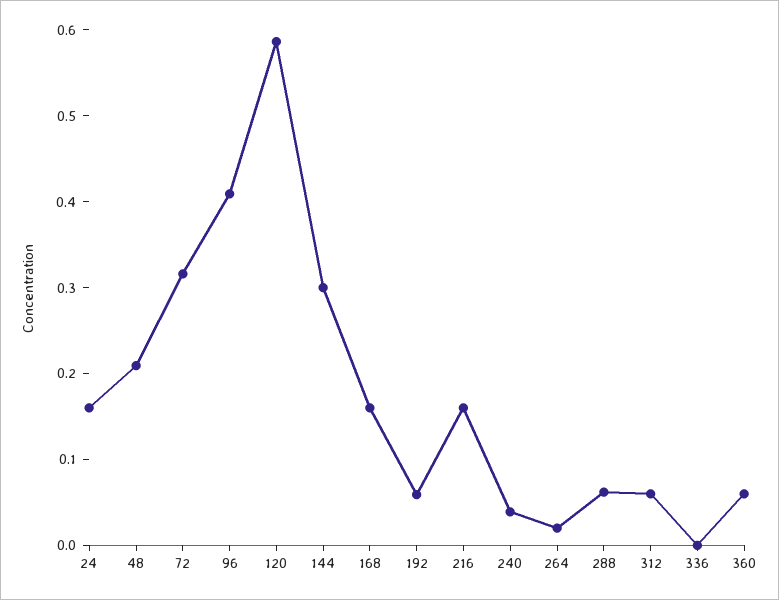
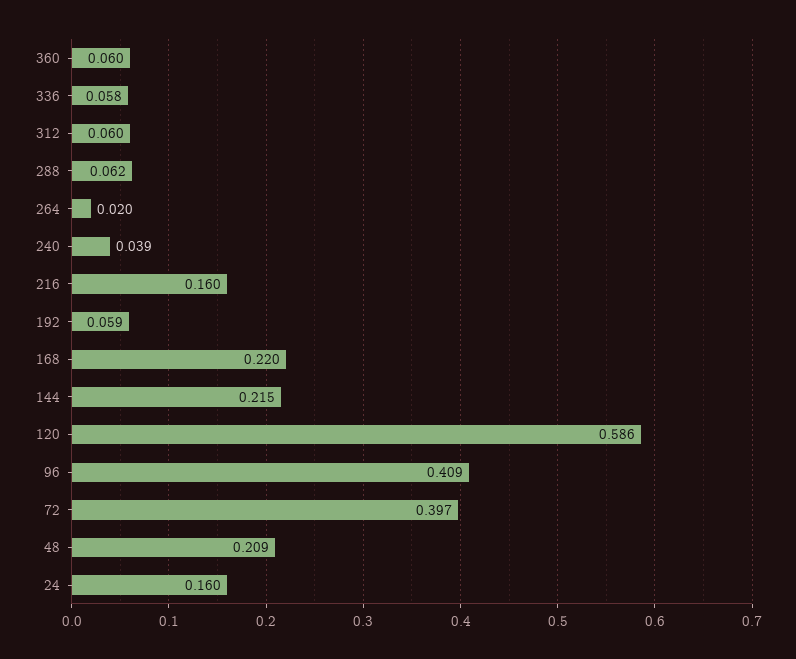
  {
    "24": 0.16,
    "48": 0.209,
-   "72": 0.32,
+   "72": 0.397,
    "96": 0.409,
    "120": 0.586,
-   "144": 0.3,
+   "144": 0.215,
-   "168": 0.16,
+   "168": 0.22,
    "192": 0.059,
    "216": 0.16,
    "240": 0.039,
    "264": 0.02,
    "288": 0.062,
    "312": 0.06,
-   "336": 0,
+   "336": 0.058,
    "360": 0.06
  }

